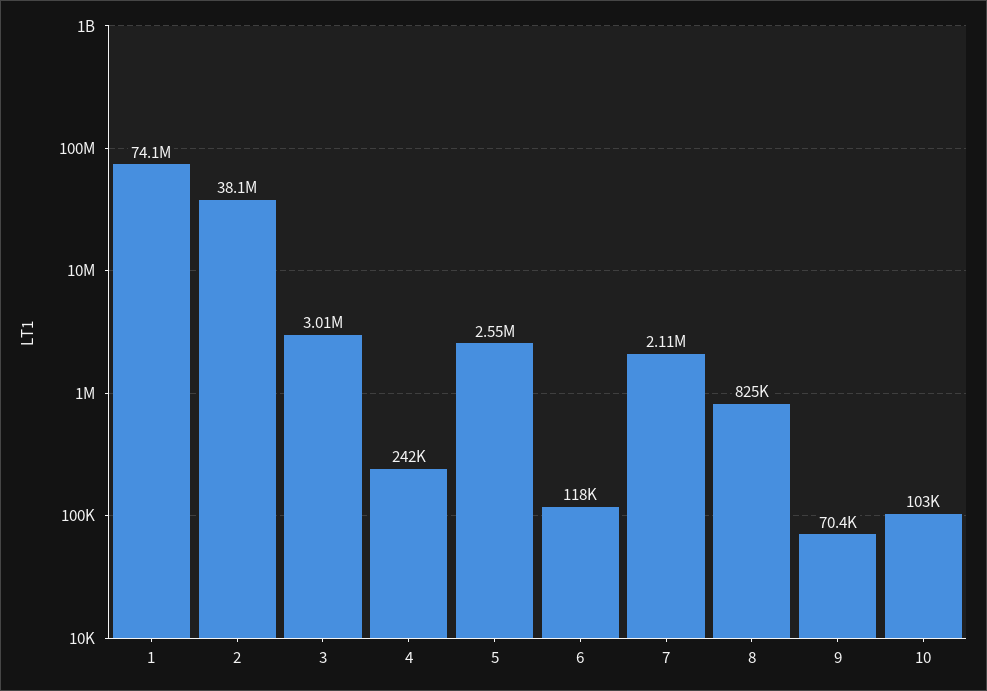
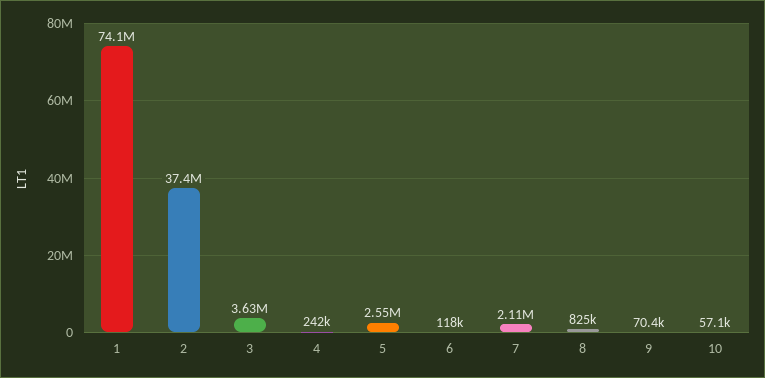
  {
    "1": 74100000,
-   "2": 38100000,
+   "2": 37400000,
-   "3": 3010000,
+   "3": 3630000,
    "4": 242000,
    "5": 2550000,
    "6": 118000,
    "7": 2110000,
    "8": 825000,
    "9": 70400,
-   "10": 103000
+   "10": 57100
  }

